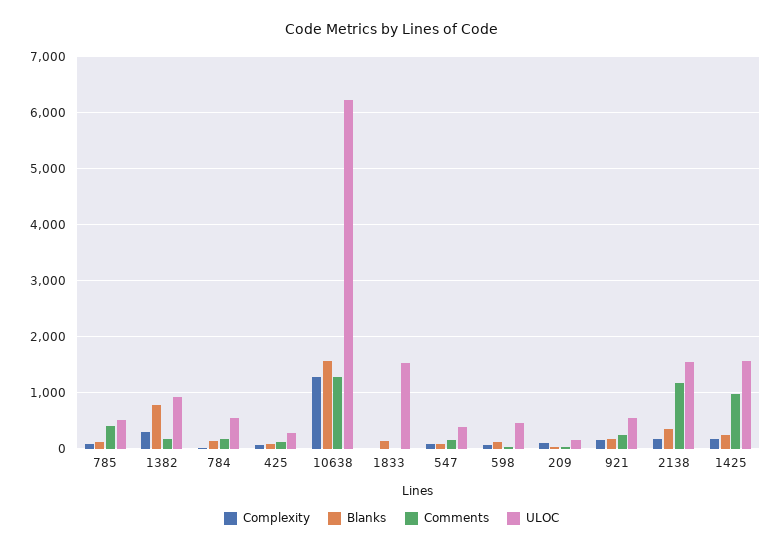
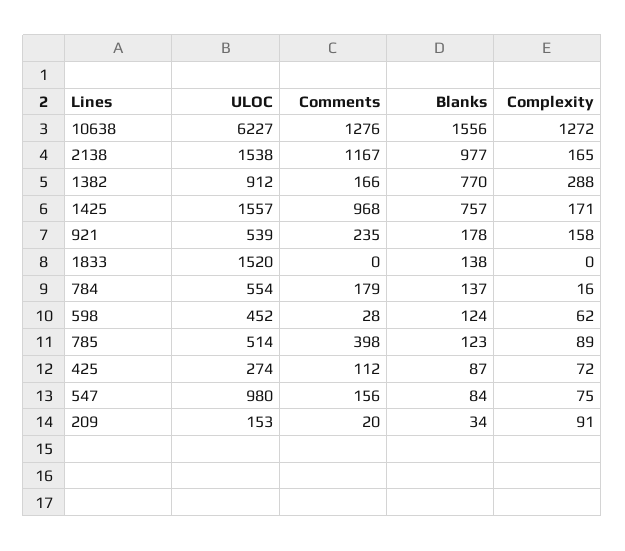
  {
    "Complexity": {
      "785": 89,
      "1382": 288,
      "784": 16,
      "425": 72,
      "10638": 1272,
      "1833": 0,
      "547": 75,
      "598": 62,
      "209": 91,
      "921": 158,
      "2138": 165,
      "1425": 171
    },
    "Blanks": {
      "785": 123,
      "1382": 770,
      "784": 137,
      "425": 87,
      "10638": 1556,
      "1833": 138,
      "547": 84,
      "598": 124,
      "209": 34,
      "921": 178,
-     "2138": 400,
+     "2138": 977,
-     "1425": 200
+     "1425": 757
    },
    "Comments": {
      "785": 398,
      "1382": 166,
      "784": 179,
      "425": 112,
      "10638": 1276,
      "1833": 0,
      "547": 156,
      "598": 28,
      "209": 20,
      "921": 235,
      "2138": 1167,
      "1425": 968
    },
    "ULOC": {
      "785": 514,
      "1382": 912,
      "784": 554,
      "425": 274,
      "10638": 6227,
      "1833": 1520,
-     "547": 400,
+     "547": 980,
      "598": 452,
      "209": 153,
      "921": 539,
      "2138": 1538,
      "1425": 1557
    }
  }

